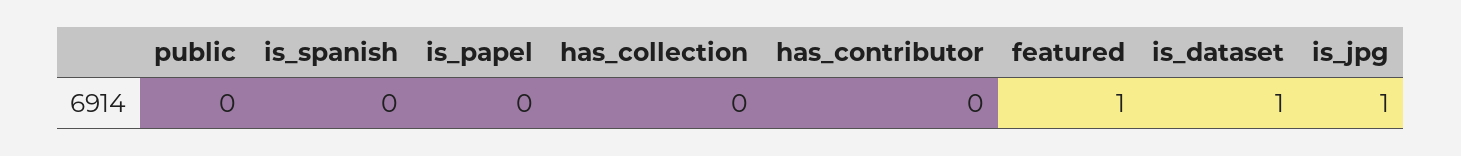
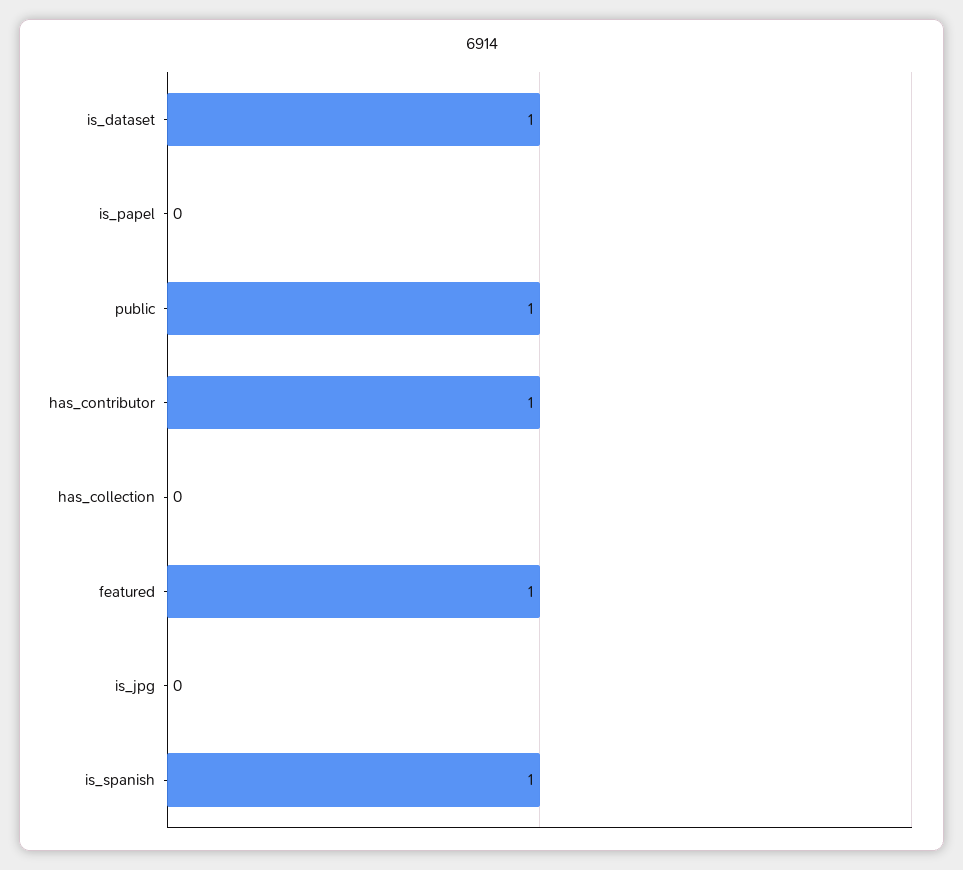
  {
-   "public": 0,
+   "public": 1,
-   "is_spanish": 0,
+   "is_spanish": 1,
    "is_papel": 0,
    "has_collection": 0,
-   "has_contributor": 0,
+   "has_contributor": 1,
    "featured": 1,
    "is_dataset": 1,
-   "is_jpg": 1
+   "is_jpg": 0
  }

